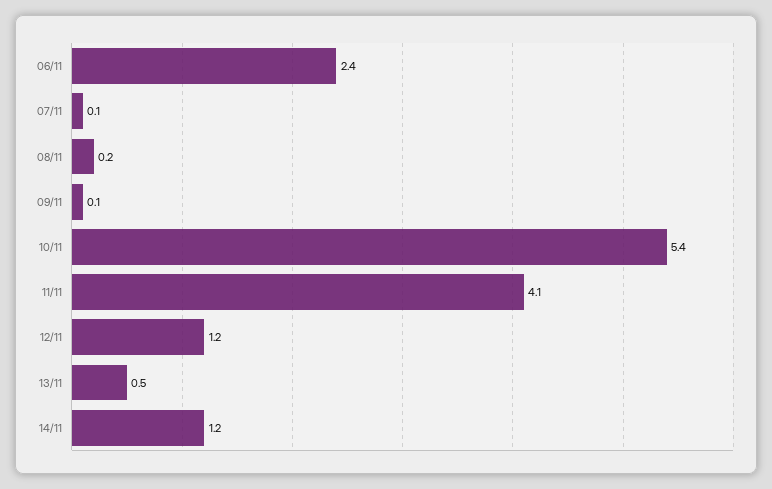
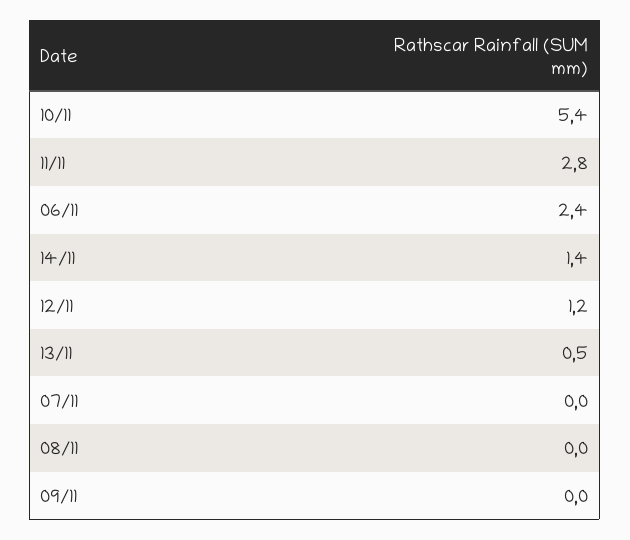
  {
    "06/11": 2.4,
-   "07/11": 0.1,
+   "07/11": 0,
-   "08/11": 0.2,
+   "08/11": 0,
-   "09/11": 0.1,
+   "09/11": 0,
    "10/11": 5.4,
-   "11/11": 4.1,
+   "11/11": 2.8,
    "12/11": 1.2,
    "13/11": 0.5,
-   "14/11": 1.2
+   "14/11": 1.4
  }

